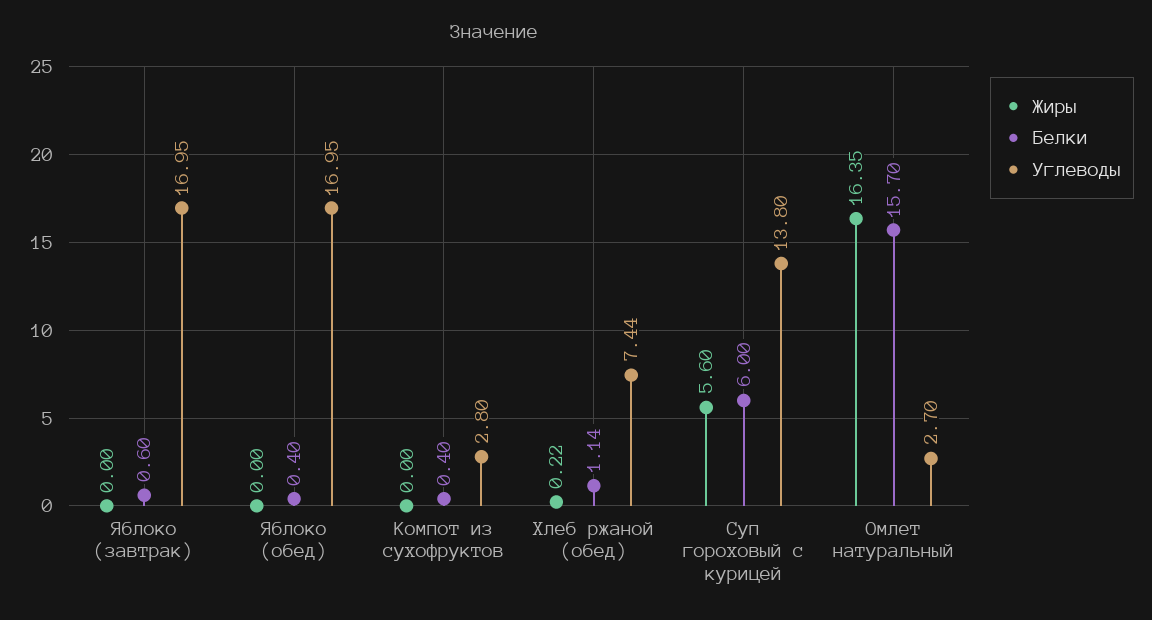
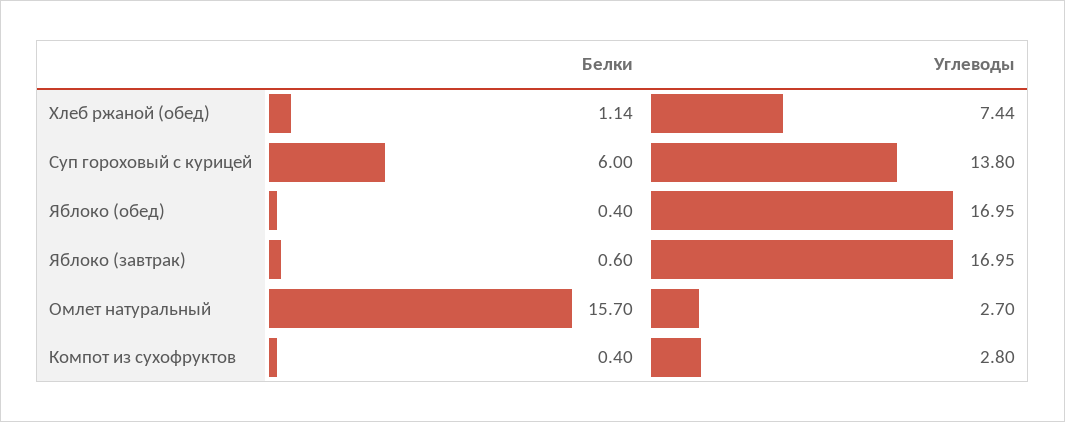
  {
-   "Жиры": {
-     "Яблоко (завтрак)": 0,
-     "Яблоко (обед)": 0,
-     "Компот из сухофруктов": 0,
-     "Хлеб ржаной (обед)": 0.22,
-     "Суп гороховый с курицей": 5.6,
-     "Омлет натуральный": 16.35
-   },
    "Белки": {
      "Яблоко (завтрак)": 0.6,
      "Яблоко (обед)": 0.4,
      "Компот из сухофруктов": 0.4,
      "Хлеб ржаной (обед)": 1.14,
      "Суп гороховый с курицей": 6,
      "Омлет натуральный": 15.7
    },
    "Углеводы": {
      "Яблоко (завтрак)": 16.95,
      "Яблоко (обед)": 16.95,
      "Компот из сухофруктов": 2.8,
      "Хлеб ржаной (обед)": 7.44,
      "Суп гороховый с курицей": 13.8,
      "Омлет натуральный": 2.7
    }
  }

